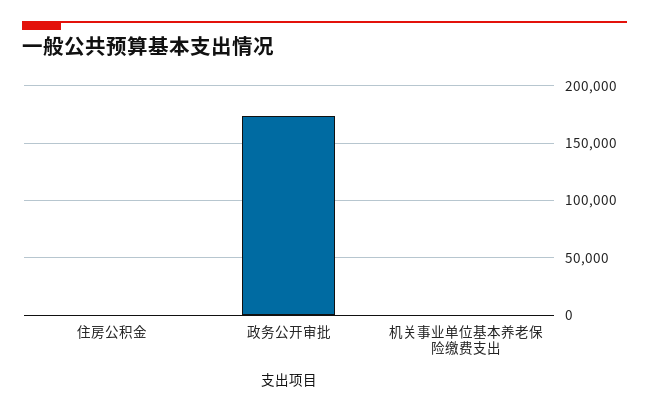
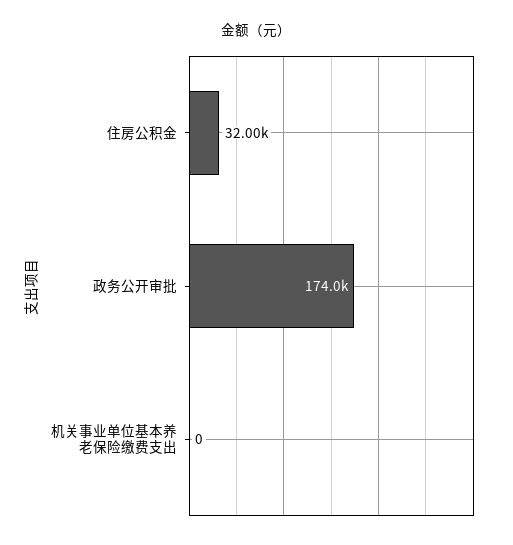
  {
-   "住房公积金": 0,
+   "住房公积金": 32000,
    "政务公开审批": 174000,
    "机关事业单位基本养老保险缴费支出": 0
  }

